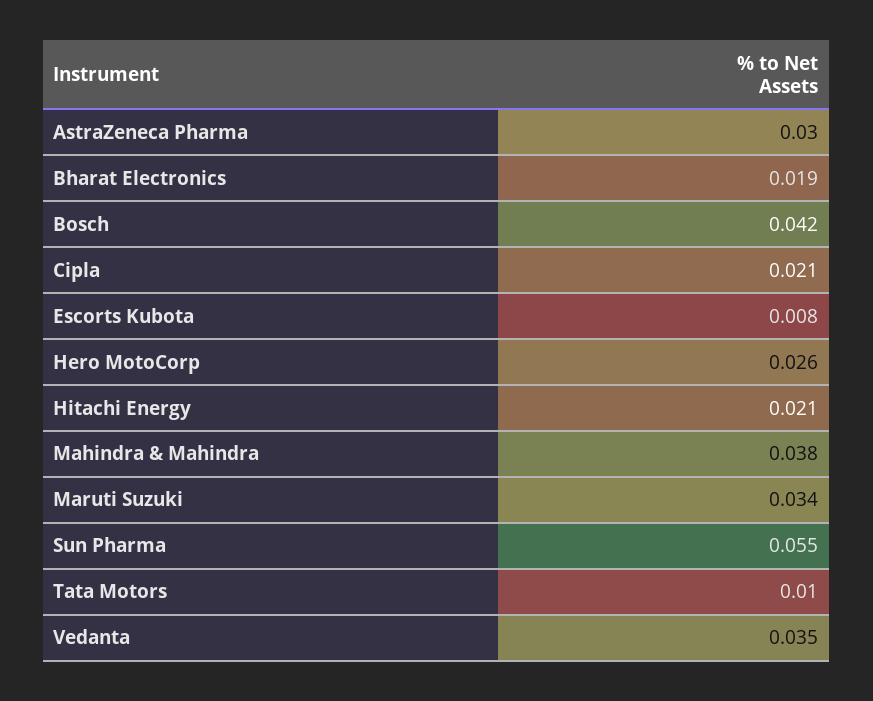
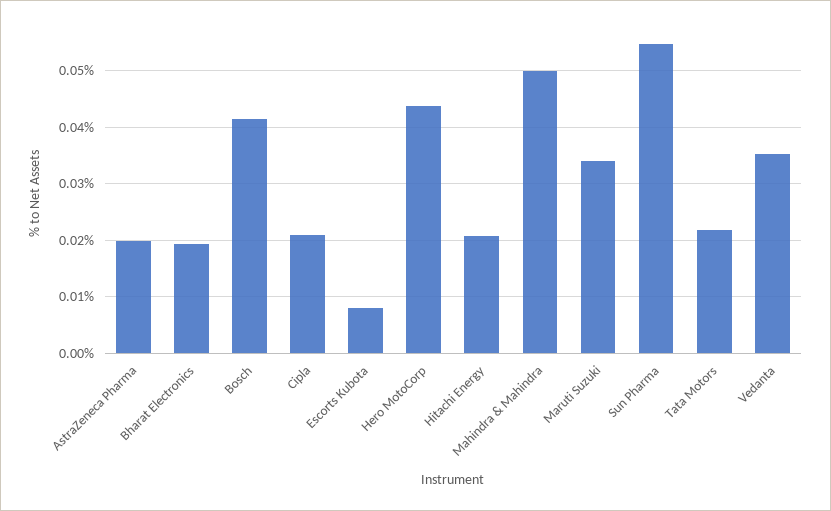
  {
-   "AstraZeneca Pharma": 0.03,
+   "AstraZeneca Pharma": 0.02,
    "Bharat Electronics": 0.019,
    "Bosch": 0.042,
    "Cipla": 0.021,
    "Escorts Kubota": 0.008,
-   "Hero MotoCorp": 0.026,
+   "Hero MotoCorp": 0.044,
    "Hitachi Energy": 0.021,
-   "Mahindra & Mahindra": 0.038,
+   "Mahindra & Mahindra": 0.05,
    "Maruti Suzuki": 0.034,
    "Sun Pharma": 0.055,
-   "Tata Motors": 0.01,
+   "Tata Motors": 0.022,
    "Vedanta": 0.035
  }

